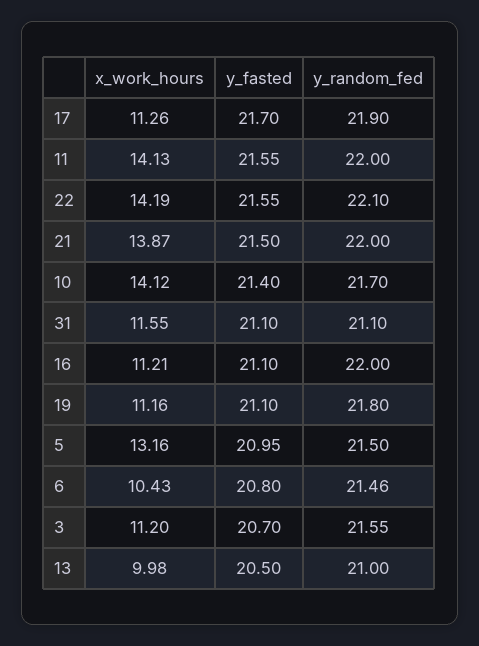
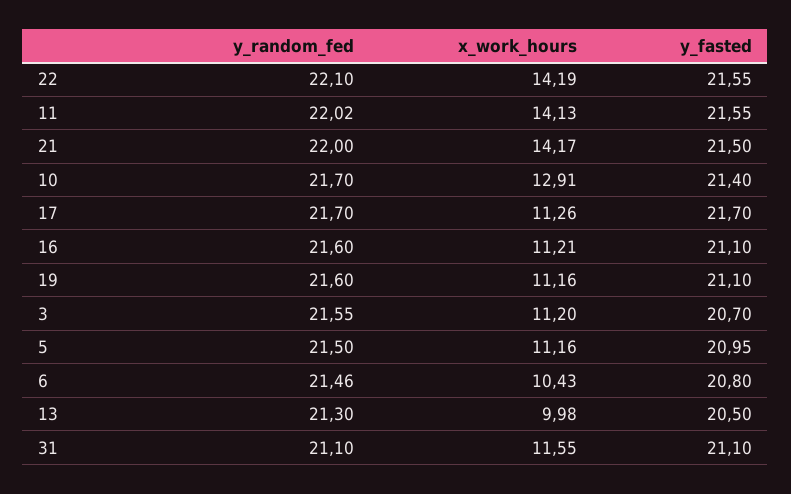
  {
    "x_work_hours": {
      "17": 11.26,
      "11": 14.13,
      "22": 14.19,
-     "21": 13.87,
+     "21": 14.17,
-     "10": 14.12,
+     "10": 12.91,
      "31": 11.55,
      "16": 11.21,
      "19": 11.16,
-     "5": 13.16,
+     "5": 11.16,
      "6": 10.43,
      "3": 11.2,
      "13": 9.98
    },
    "y_fasted": {
      "17": 21.7,
      "11": 21.55,
      "22": 21.55,
      "21": 21.5,
      "10": 21.4,
      "31": 21.1,
      "16": 21.1,
      "19": 21.1,
      "5": 20.95,
      "6": 20.8,
      "3": 20.7,
      "13": 20.5
    },
    "y_random_fed": {
-     "17": 21.9,
+     "17": 21.7,
-     "11": 22,
+     "11": 22.02,
      "22": 22.1,
      "21": 22,
      "10": 21.7,
      "31": 21.1,
-     "16": 22,
+     "16": 21.6,
-     "19": 21.8,
+     "19": 21.6,
      "5": 21.5,
      "6": 21.46,
      "3": 21.55,
-     "13": 21
+     "13": 21.3
    }
  }

